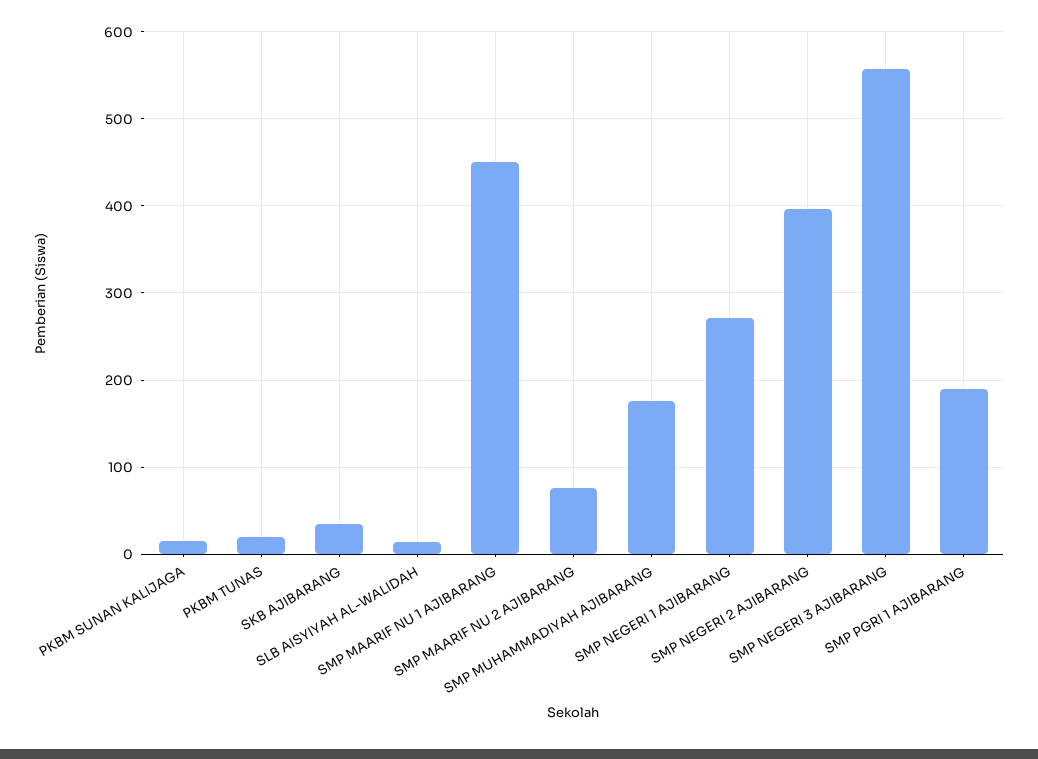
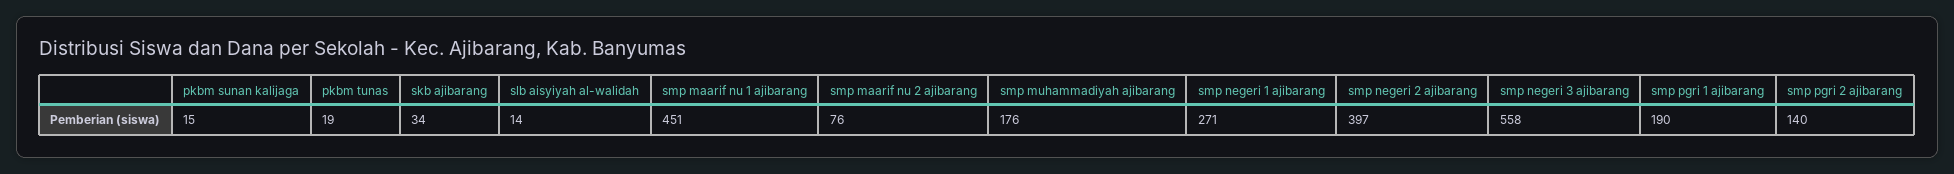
  {
    "PKBM SUNAN KALIJAGA": 15,
    "PKBM TUNAS": 19,
    "SKB AJIBARANG": 34,
    "SLB AISYIYAH AL-WALIDAH": 14,
    "SMP MAARIF NU 1 AJIBARANG": 451,
    "SMP MAARIF NU 2 AJIBARANG": 76,
    "SMP MUHAMMADIYAH AJIBARANG": 176,
    "SMP NEGERI 1 AJIBARANG": 271,
    "SMP NEGERI 2 AJIBARANG": 397,
    "SMP NEGERI 3 AJIBARANG": 558,
-   "SMP PGRI 1 AJIBARANG": 190
+   "SMP PGRI 1 AJIBARANG": 190,
+   "smp pgri 2 ajibarang": 140
  }

